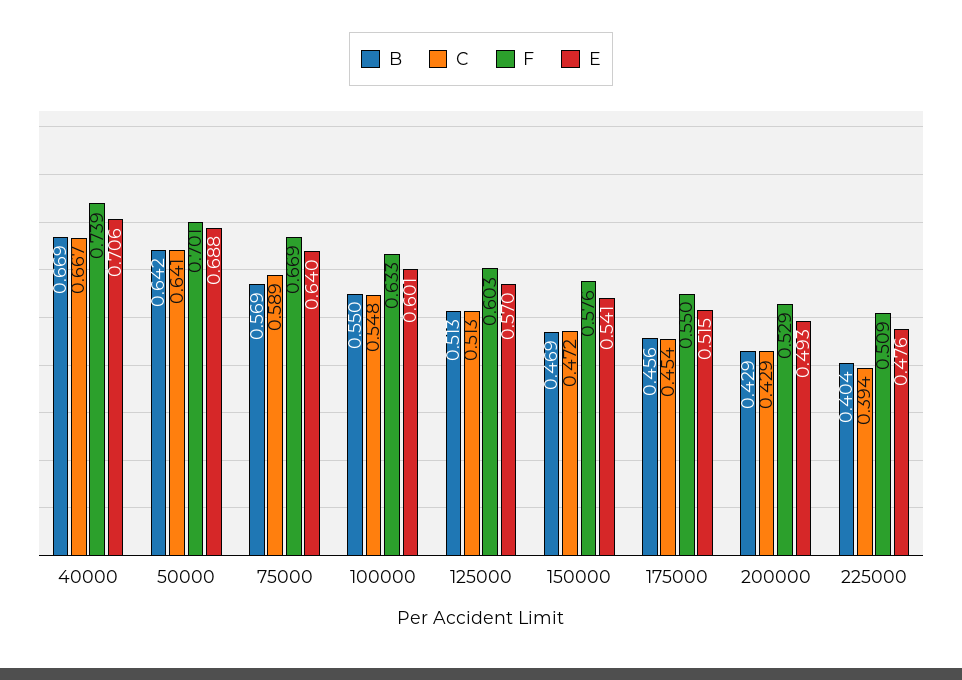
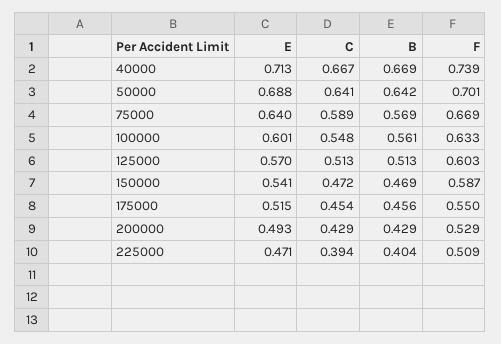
  {
    "B": {
      "40000": 0.669,
      "50000": 0.642,
      "75000": 0.569,
-     "100000": 0.55,
+     "100000": 0.561,
      "125000": 0.513,
      "150000": 0.469,
      "175000": 0.456,
      "200000": 0.429,
      "225000": 0.404
    },
    "C": {
      "40000": 0.667,
      "50000": 0.641,
      "75000": 0.589,
      "100000": 0.548,
      "125000": 0.513,
      "150000": 0.472,
      "175000": 0.454,
      "200000": 0.429,
      "225000": 0.394
    },
    "F": {
      "40000": 0.739,
      "50000": 0.701,
      "75000": 0.669,
      "100000": 0.633,
      "125000": 0.603,
-     "150000": 0.576,
+     "150000": 0.587,
      "175000": 0.55,
      "200000": 0.529,
      "225000": 0.509
    },
    "E": {
-     "40000": 0.706,
+     "40000": 0.713,
      "50000": 0.688,
      "75000": 0.64,
      "100000": 0.601,
      "125000": 0.57,
      "150000": 0.541,
      "175000": 0.515,
      "200000": 0.493,
-     "225000": 0.476
+     "225000": 0.471
    }
  }

